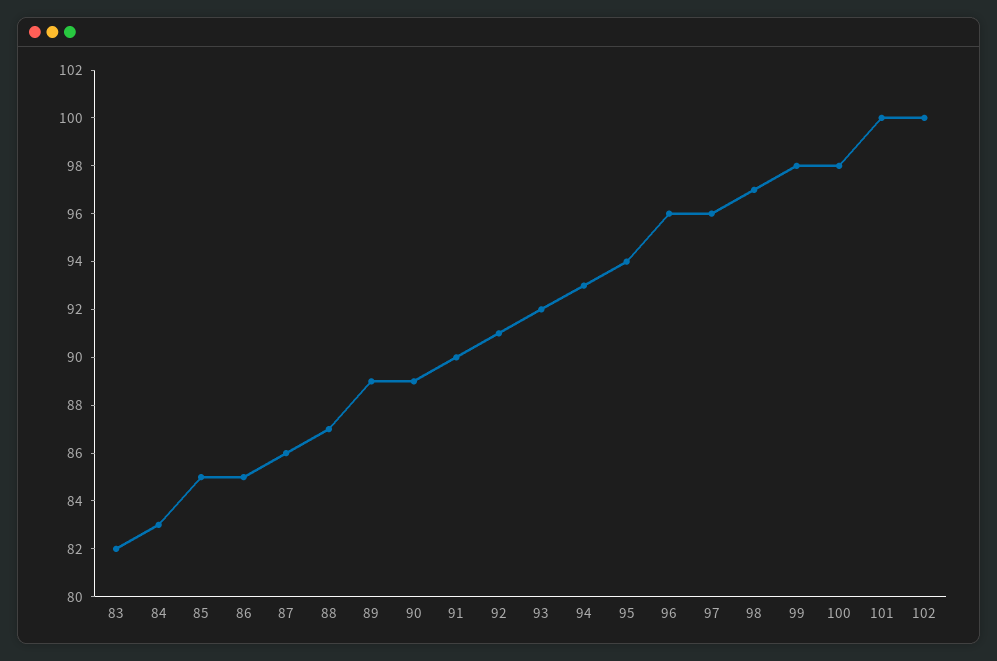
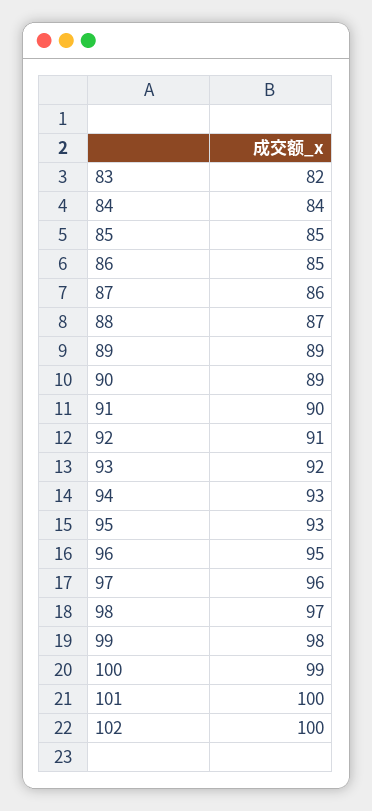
  {
    "83": 82,
-   "84": 83,
+   "84": 84,
    "85": 85,
    "86": 85,
    "87": 86,
    "88": 87,
    "89": 89,
    "90": 89,
    "91": 90,
    "92": 91,
    "93": 92,
    "94": 93,
-   "95": 94,
+   "95": 93,
-   "96": 96,
+   "96": 95,
    "97": 96,
    "98": 97,
    "99": 98,
-   "100": 98,
+   "100": 99,
    "101": 100,
    "102": 100
  }

